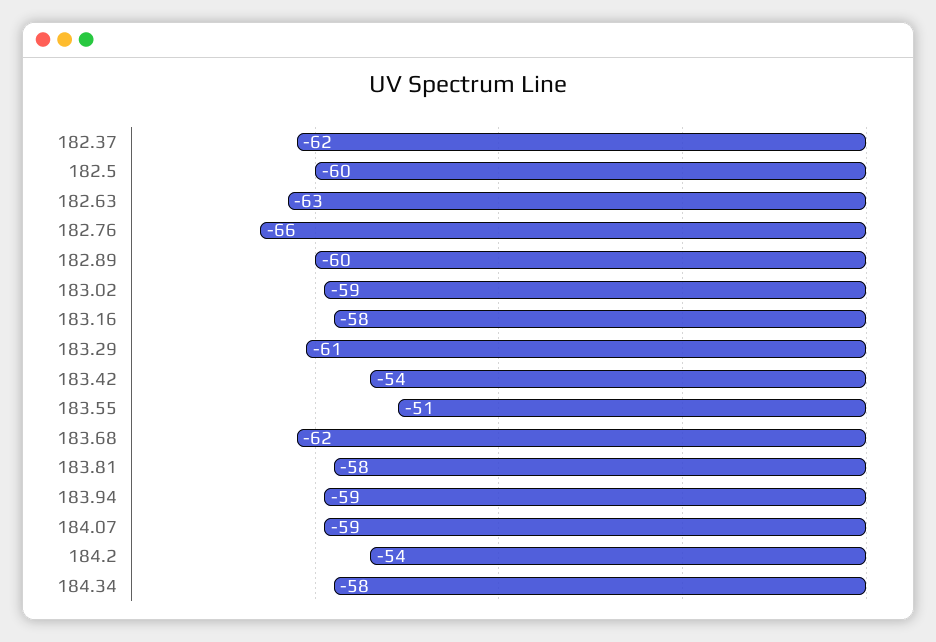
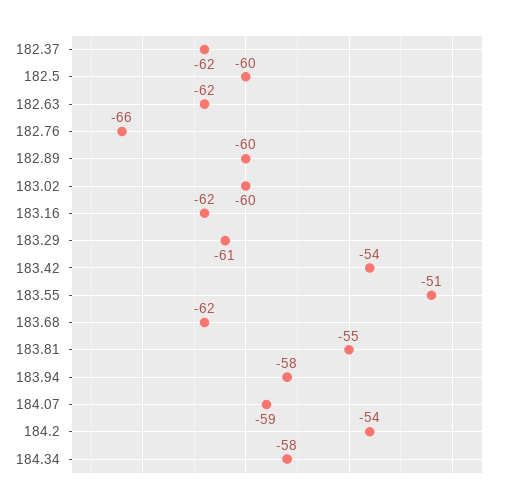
  {
    "182.37": -62,
    "182.5": -60,
-   "182.63": -63,
+   "182.63": -62,
    "182.76": -66,
    "182.89": -60,
-   "183.02": -59,
+   "183.02": -60,
-   "183.16": -58,
+   "183.16": -62,
    "183.29": -61,
    "183.42": -54,
    "183.55": -51,
    "183.68": -62,
-   "183.81": -58,
+   "183.81": -55,
-   "183.94": -59,
+   "183.94": -58,
    "184.07": -59,
    "184.2": -54,
    "184.34": -58
  }

